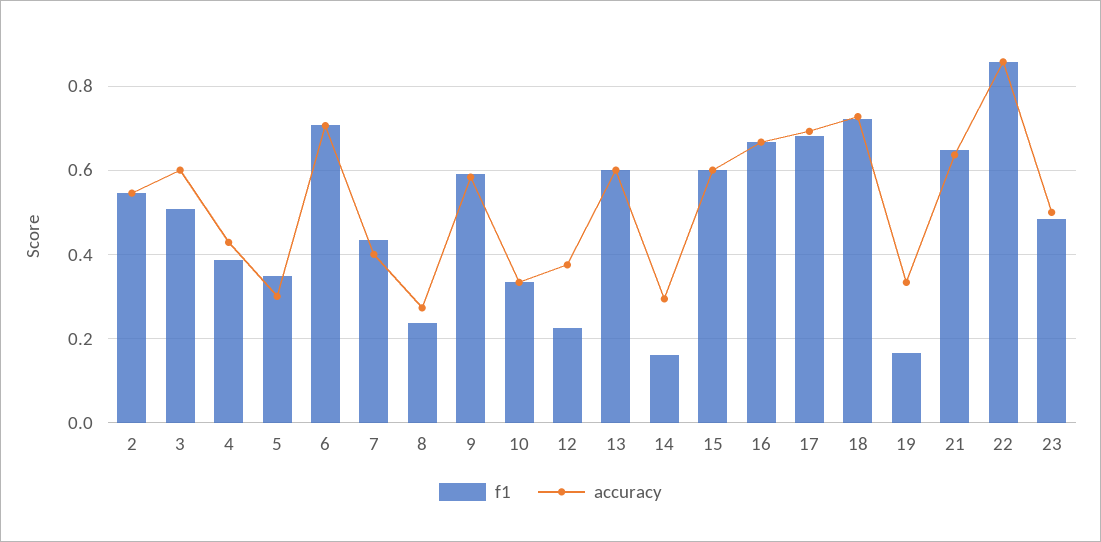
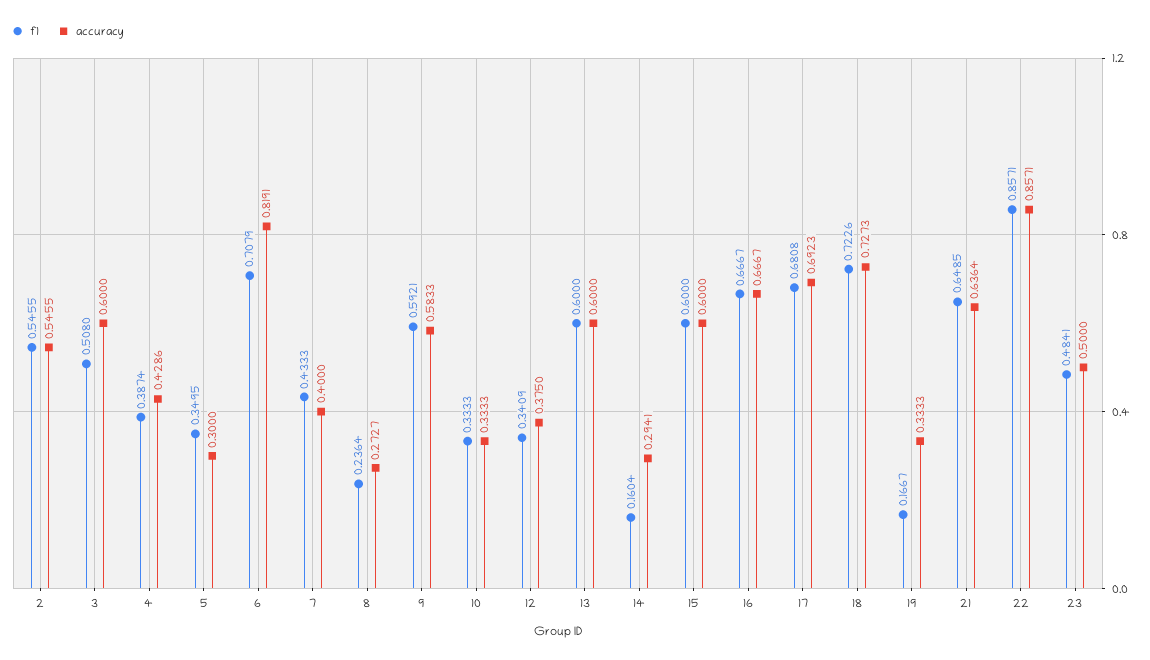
  {
    "f1": {
      "2": 0.5455,
      "3": 0.508,
      "4": 0.3874,
      "5": 0.3495,
      "6": 0.7079,
      "7": 0.4333,
      "8": 0.2364,
      "9": 0.5921,
      "10": 0.3333,
-     "12": 0.22,
+     "12": 0.3409,
      "13": 0.6,
      "14": 0.1604,
      "15": 0.6,
      "16": 0.6667,
      "17": 0.6808,
      "18": 0.7226,
      "19": 0.1667,
      "21": 0.6485,
      "22": 0.8571,
      "23": 0.4841
    },
    "accuracy": {
      "2": 0.5455,
      "3": 0.6,
      "4": 0.4286,
      "5": 0.3,
-     "6": 0.7,
+     "6": 0.8191,
      "7": 0.4,
      "8": 0.2727,
      "9": 0.5833,
      "10": 0.3333,
      "12": 0.375,
      "13": 0.6,
      "14": 0.2941,
      "15": 0.6,
      "16": 0.6667,
      "17": 0.6923,
      "18": 0.7273,
      "19": 0.3333,
      "21": 0.6364,
      "22": 0.8571,
      "23": 0.5
    }
  }

